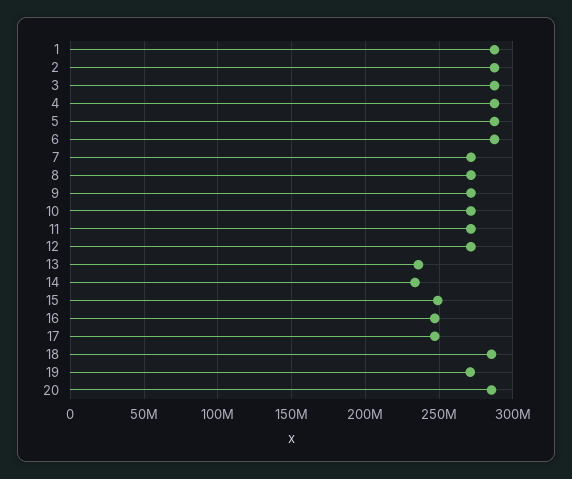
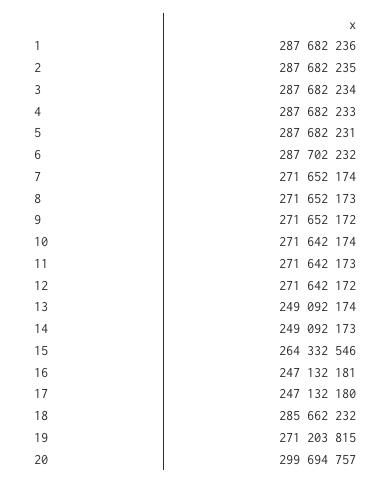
  {
    "1": 287682236,
    "2": 287682235,
    "3": 287682234,
    "4": 287682233,
    "5": 287682231,
    "6": 287702232,
    "7": 271652174,
    "8": 271652173,
    "9": 271652172,
    "10": 271642174,
    "11": 271642173,
    "12": 271642172,
-   "13": 235000000,
+   "13": 249092174,
-   "14": 235000000,
+   "14": 249092173,
-   "15": 250000000,
+   "15": 264332546,
    "16": 247132181,
    "17": 247132180,
    "18": 285662232,
    "19": 271203815,
-   "20": 285000000
+   "20": 299694757
  }

